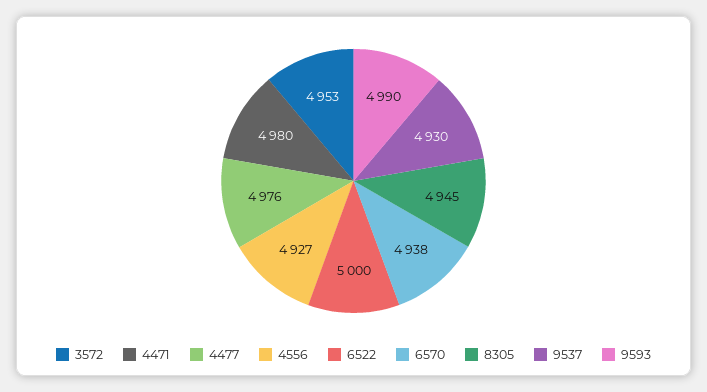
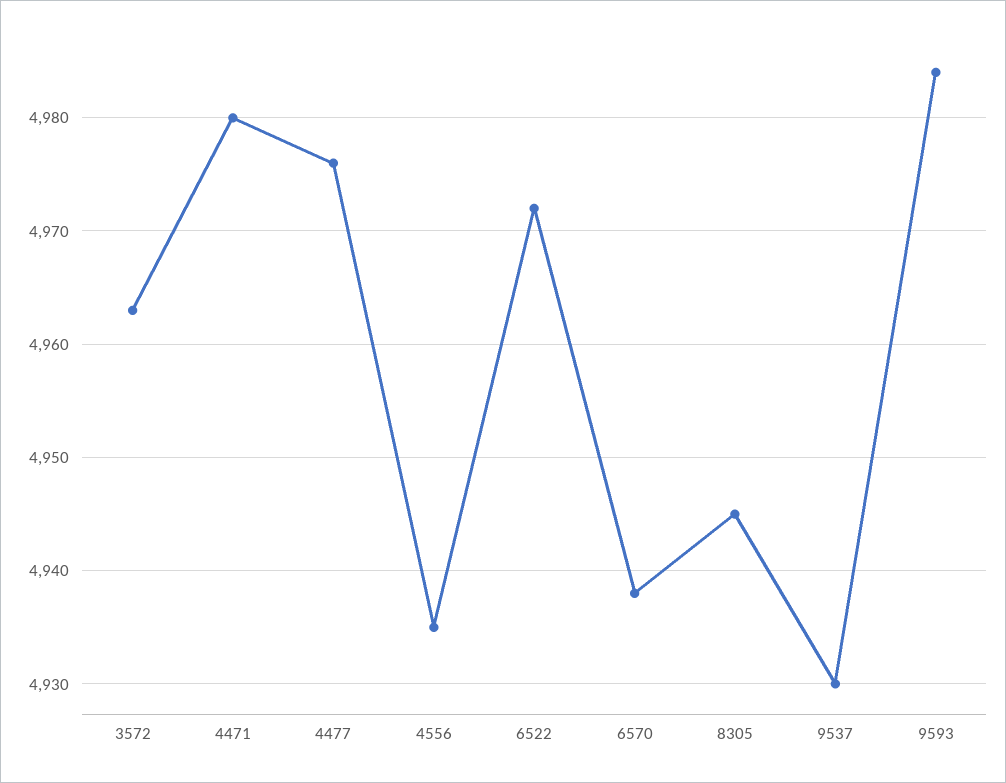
  {
-   "3572": 4953,
+   "3572": 4963,
    "4471": 4980,
    "4477": 4976,
-   "4556": 4927,
+   "4556": 4935,
-   "6522": 5000,
+   "6522": 4972,
    "6570": 4938,
    "8305": 4945,
    "9537": 4930,
-   "9593": 4990
+   "9593": 4984
  }

